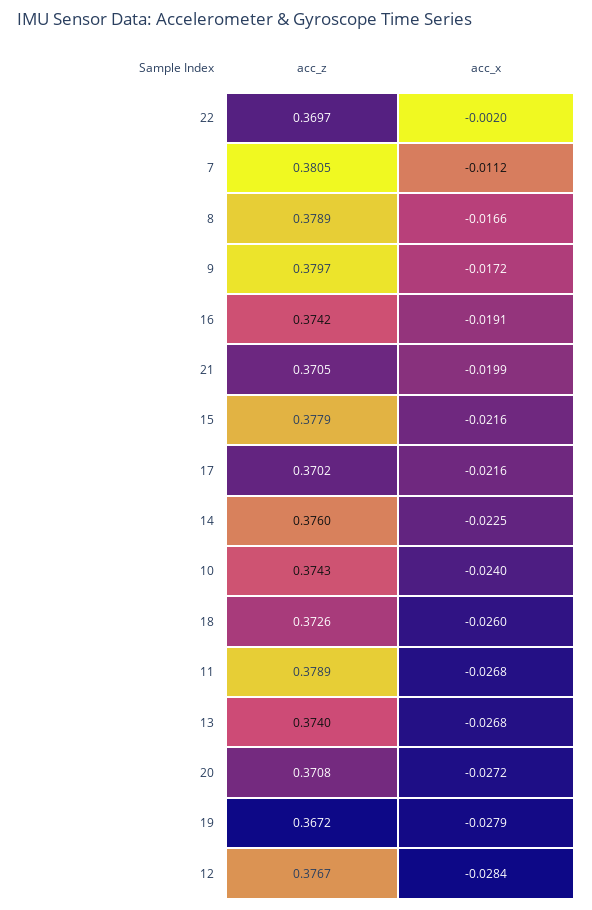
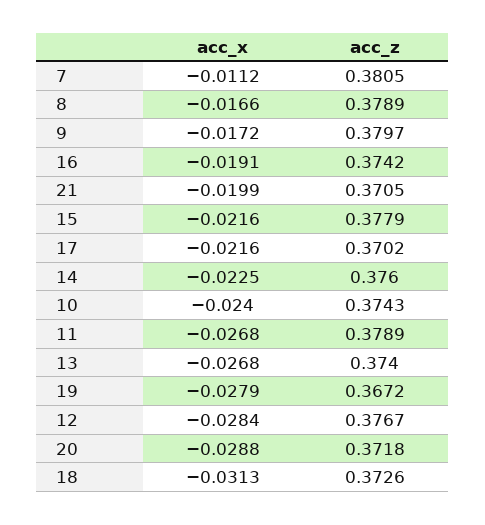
  {
    "acc_z": {
-     "22": 0.3697,
      "7": 0.3805,
      "8": 0.3789,
      "9": 0.3797,
      "16": 0.3742,
      "21": 0.3705,
      "15": 0.3779,
      "17": 0.3702,
      "14": 0.376,
      "10": 0.3743,
      "18": 0.3726,
      "11": 0.3789,
      "13": 0.374,
-     "20": 0.3708,
+     "20": 0.3718,
      "19": 0.3672,
      "12": 0.3767
    },
    "acc_x": {
-     "22": -0.002,
      "7": -0.0112,
      "8": -0.0166,
      "9": -0.0172,
      "16": -0.0191,
      "21": -0.0199,
      "15": -0.0216,
      "17": -0.0216,
      "14": -0.0225,
      "10": -0.024,
-     "18": -0.026,
+     "18": -0.0313,
      "11": -0.0268,
      "13": -0.0268,
-     "20": -0.0272,
+     "20": -0.0288,
      "19": -0.0279,
      "12": -0.0284
    }
  }

